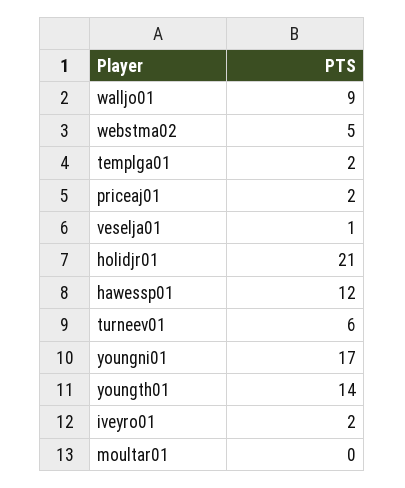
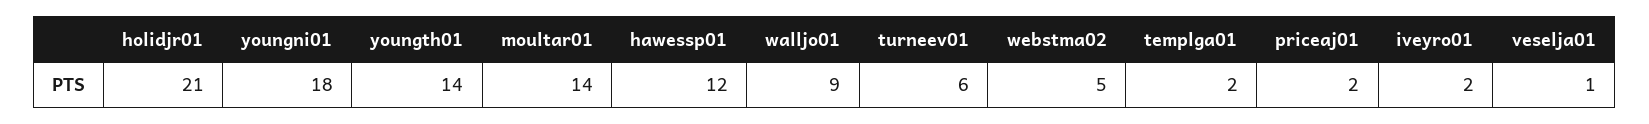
  {
    "walljo01": 9,
    "webstma02": 5,
    "templga01": 2,
    "priceaj01": 2,
    "veselja01": 1,
    "holidjr01": 21,
    "hawessp01": 12,
    "turneev01": 6,
-   "youngni01": 17,
+   "youngni01": 18,
    "youngth01": 14,
    "iveyro01": 2,
-   "moultar01": 0
+   "moultar01": 14
  }

